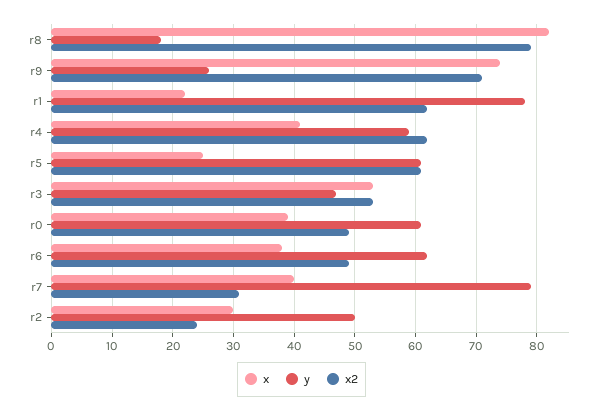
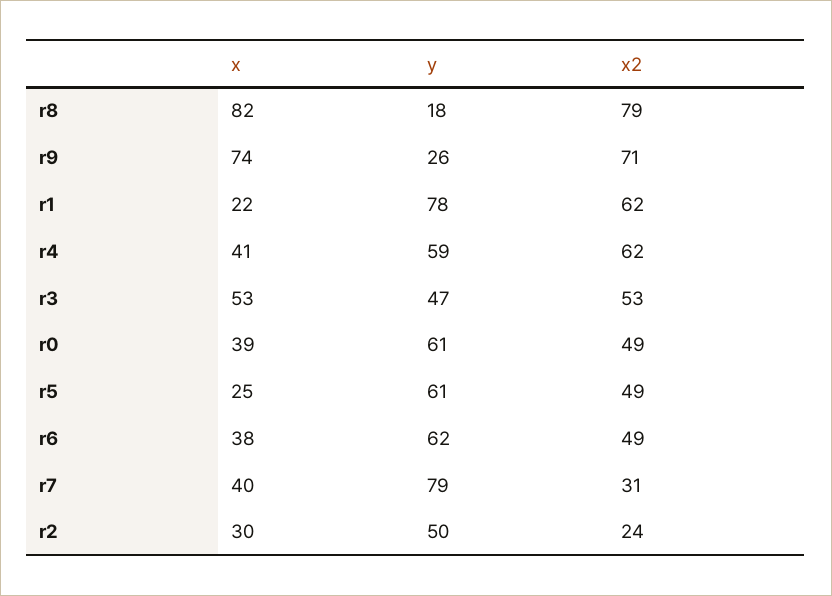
  {
    "x": {
      "r8": 82,
      "r9": 74,
      "r1": 22,
      "r4": 41,
      "r5": 25,
      "r3": 53,
      "r0": 39,
      "r6": 38,
      "r7": 40,
      "r2": 30
    },
    "y": {
      "r8": 18,
      "r9": 26,
      "r1": 78,
      "r4": 59,
      "r5": 61,
      "r3": 47,
      "r0": 61,
      "r6": 62,
      "r7": 79,
      "r2": 50
    },
    "x2": {
      "r8": 79,
      "r9": 71,
      "r1": 62,
      "r4": 62,
-     "r5": 61,
+     "r5": 49,
      "r3": 53,
      "r0": 49,
      "r6": 49,
      "r7": 31,
      "r2": 24
    }
  }

